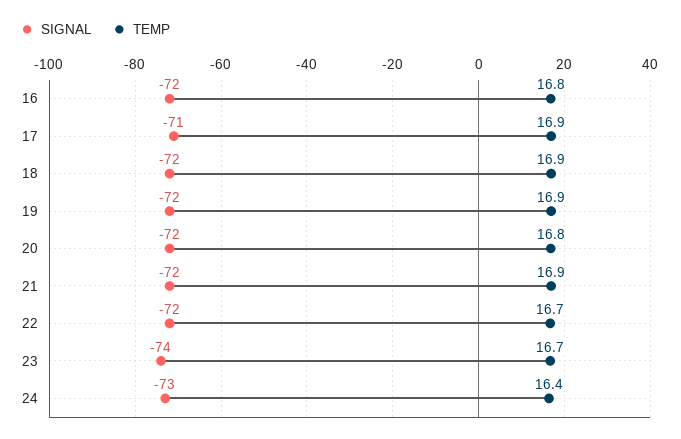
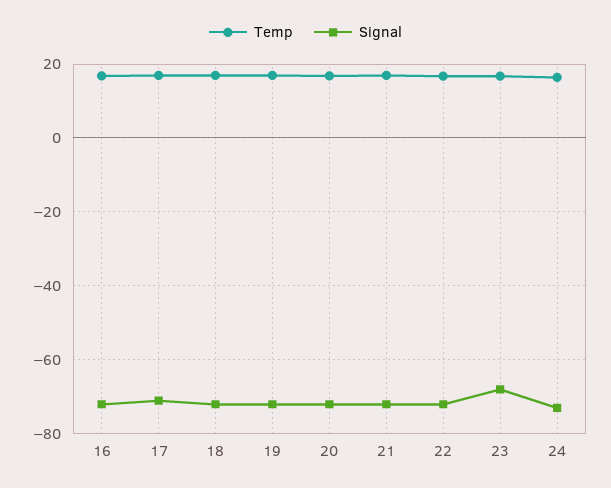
  {
    "SIGNAL": {
      "16": -72,
      "17": -71,
      "18": -72,
      "19": -72,
      "20": -72,
      "21": -72,
      "22": -72,
-     "23": -74,
+     "23": -68,
      "24": -73
    },
    "TEMP": {
      "16": 16.8,
      "17": 16.9,
      "18": 16.9,
      "19": 16.9,
      "20": 16.8,
      "21": 16.9,
      "22": 16.7,
      "23": 16.7,
      "24": 16.4
    }
  }

